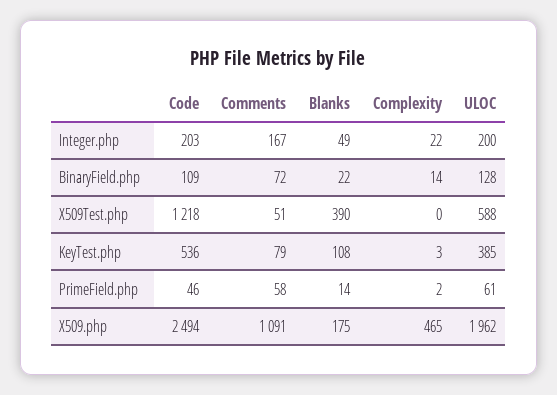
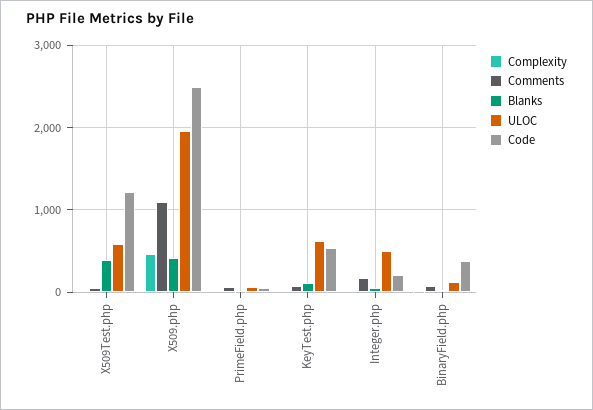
  {
    "Code": {
      "Integer.php": 203,
-     "BinaryField.php": 109,
+     "BinaryField.php": 400,
      "X509Test.php": 1218,
      "KeyTest.php": 536,
      "PrimeField.php": 46,
      "X509.php": 2494
    },
    "Comments": {
      "Integer.php": 167,
      "BinaryField.php": 72,
      "X509Test.php": 51,
      "KeyTest.php": 79,
      "PrimeField.php": 58,
      "X509.php": 1091
    },
    "Blanks": {
      "Integer.php": 49,
      "BinaryField.php": 22,
      "X509Test.php": 390,
      "KeyTest.php": 108,
      "PrimeField.php": 14,
-     "X509.php": 175
+     "X509.php": 400
    },
    "Complexity": {
      "Integer.php": 22,
      "BinaryField.php": 14,
      "X509Test.php": 0,
      "KeyTest.php": 3,
      "PrimeField.php": 2,
      "X509.php": 465
    },
    "ULOC": {
-     "Integer.php": 200,
+     "Integer.php": 500,
      "BinaryField.php": 128,
      "X509Test.php": 588,
-     "KeyTest.php": 385,
+     "KeyTest.php": 600,
      "PrimeField.php": 61,
      "X509.php": 1962
    }
  }

